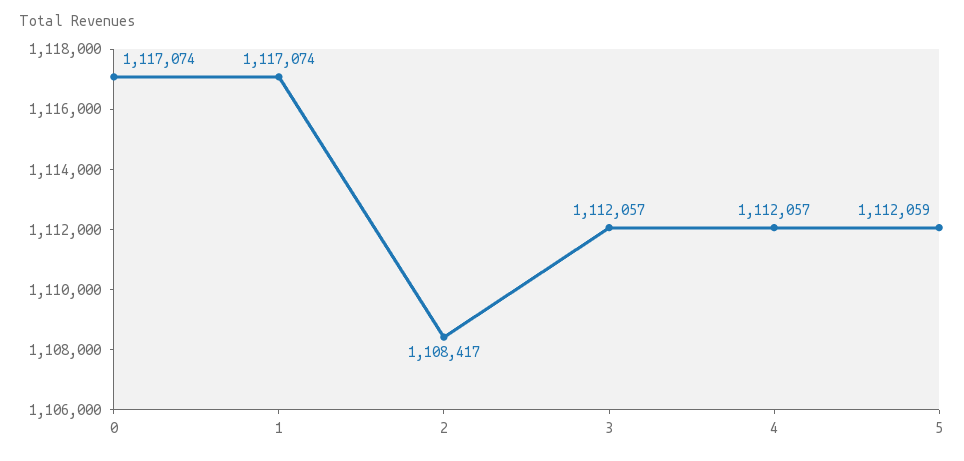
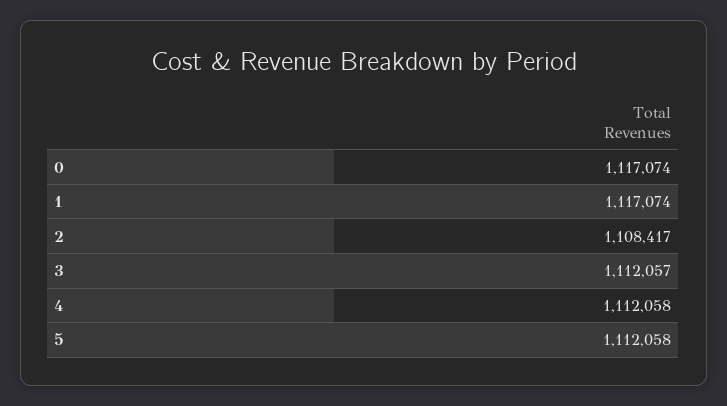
  {
    "0": 1117074,
    "1": 1117074,
    "2": 1108417,
    "3": 1112057,
-   "4": 1112057,
+   "4": 1112058,
-   "5": 1112059
+   "5": 1112058
  }

